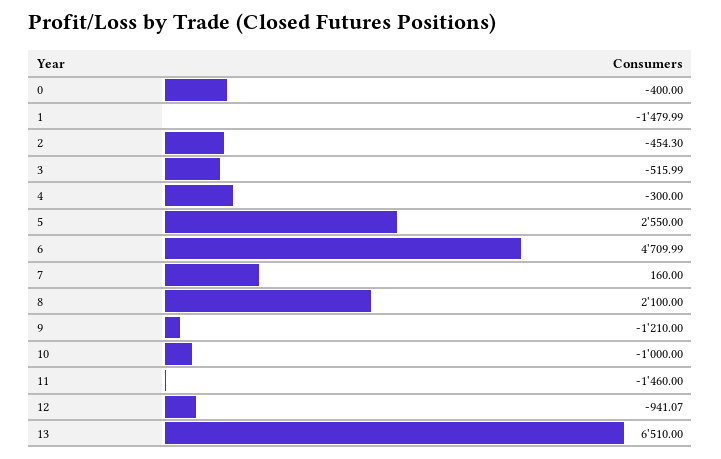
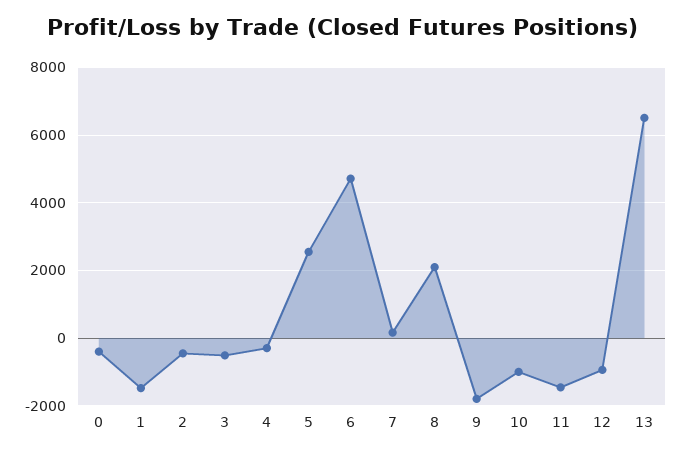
  {
    "0": -400,
    "1": -1479.99,
    "2": -454.3,
    "3": -515.99,
    "4": -300,
    "5": 2550,
    "6": 4709.99,
    "7": 160,
    "8": 2100,
-   "9": -1210,
+   "9": -1800,
    "10": -1000,
    "11": -1460,
    "12": -941.07,
    "13": 6510
  }

